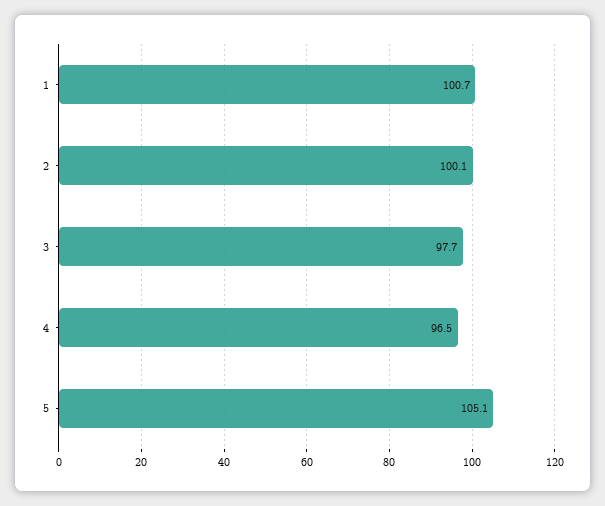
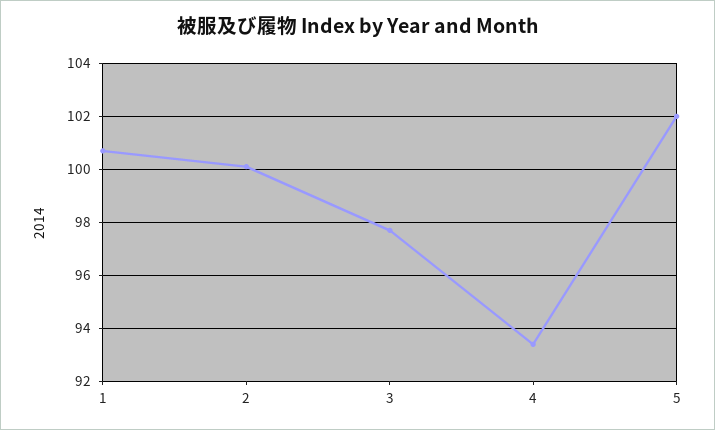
  {
    "1": 100.7,
    "2": 100.1,
    "3": 97.7,
-   "4": 96.5,
+   "4": 93.5,
-   "5": 105.1
+   "5": 102
  }

